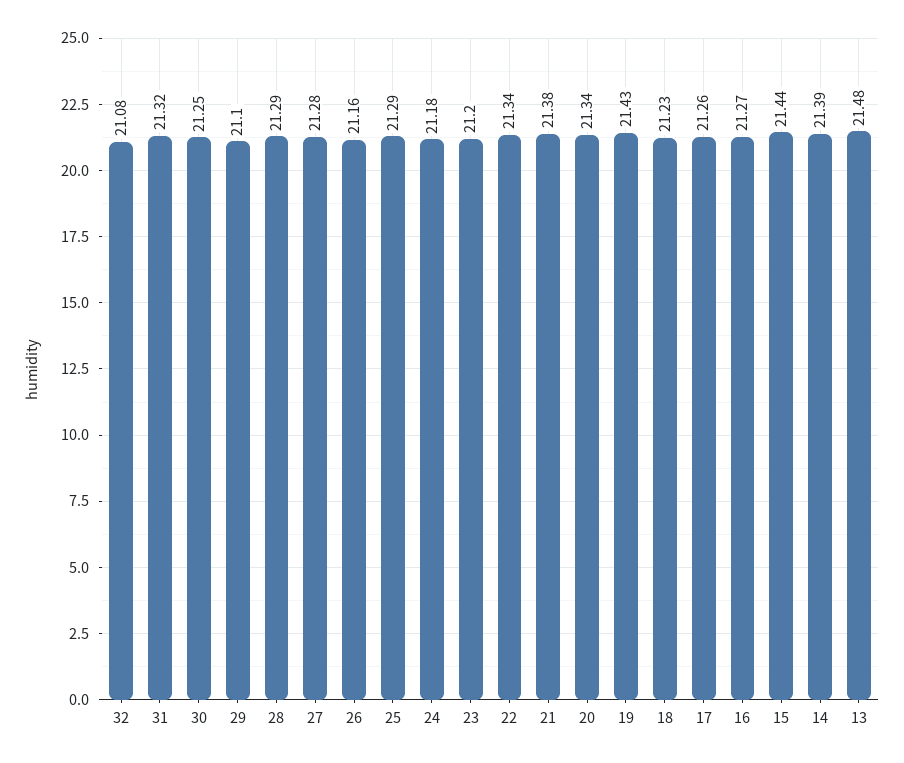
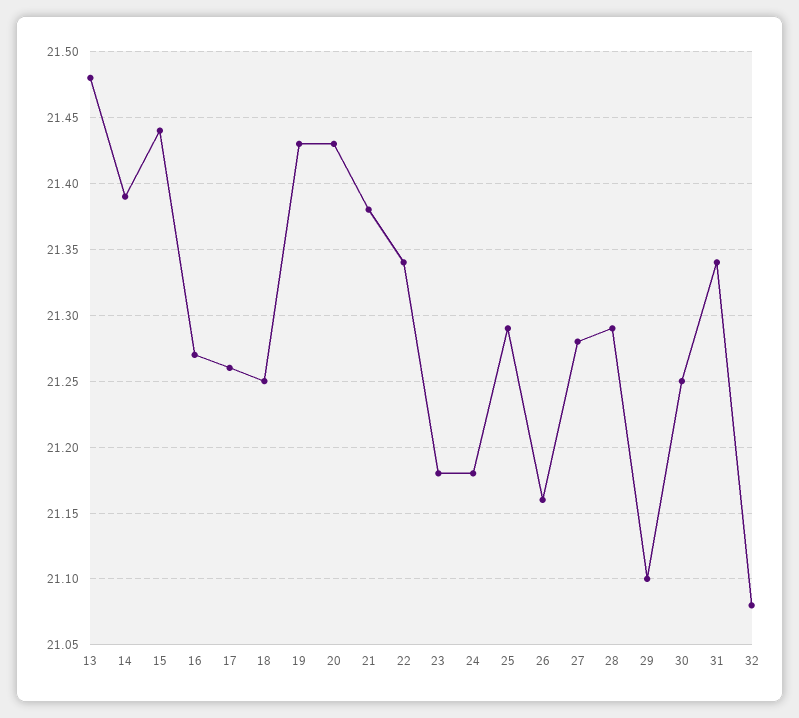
  {
    "32": 21.08,
-   "31": 21.32,
+   "31": 21.34,
    "30": 21.25,
    "29": 21.1,
    "28": 21.29,
    "27": 21.28,
    "26": 21.16,
    "25": 21.29,
    "24": 21.18,
-   "23": 21.2,
+   "23": 21.18,
    "22": 21.34,
    "21": 21.38,
-   "20": 21.34,
+   "20": 21.43,
    "19": 21.43,
-   "18": 21.23,
+   "18": 21.25,
    "17": 21.26,
    "16": 21.27,
    "15": 21.44,
    "14": 21.39,
    "13": 21.48
  }

